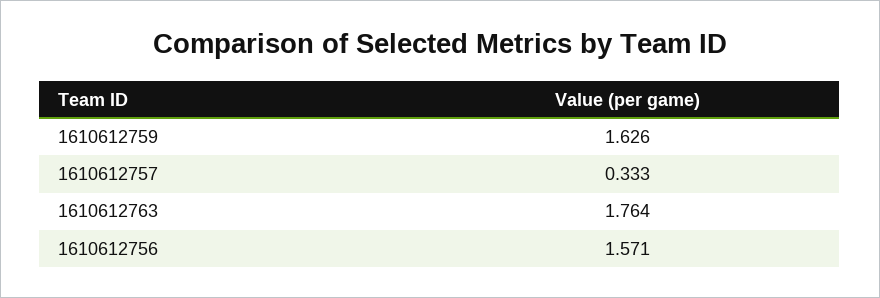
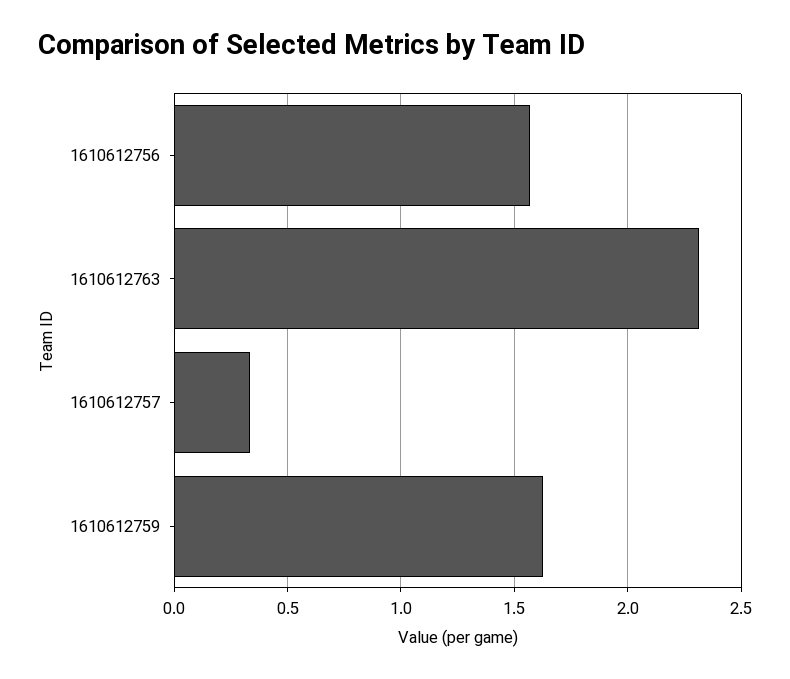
  {
    "1610612759": 1.626,
    "1610612757": 0.333,
-   "1610612763": 1.764,
+   "1610612763": 2.3,
    "1610612756": 1.571
  }

